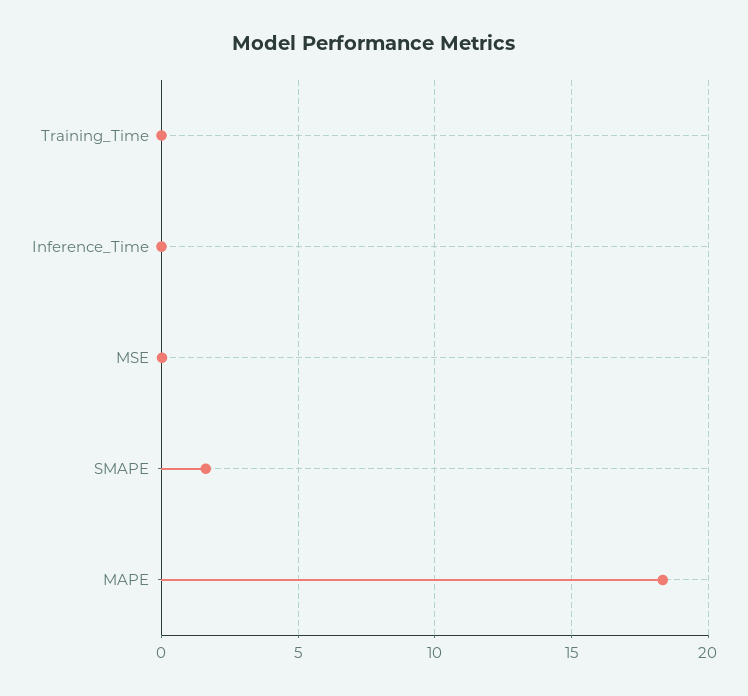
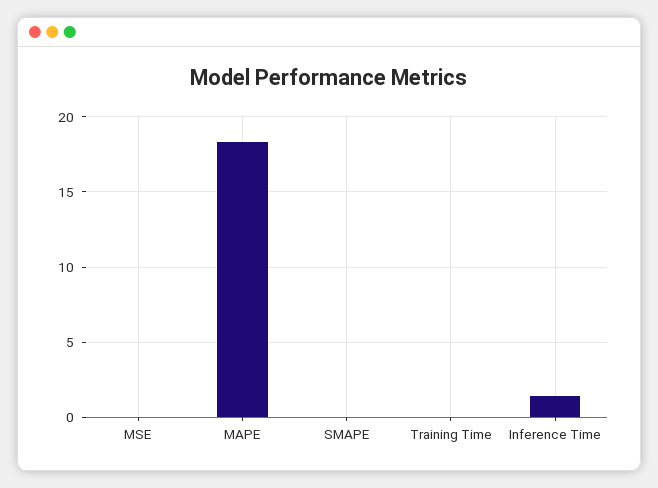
  {
    "Training_Time": 0,
-   "Inference_Time": 0,
+   "Inference_Time": 1.5,
    "MSE": 0,
-   "SMAPE": 1.5,
+   "SMAPE": 0,
    "MAPE": 18.5
  }

